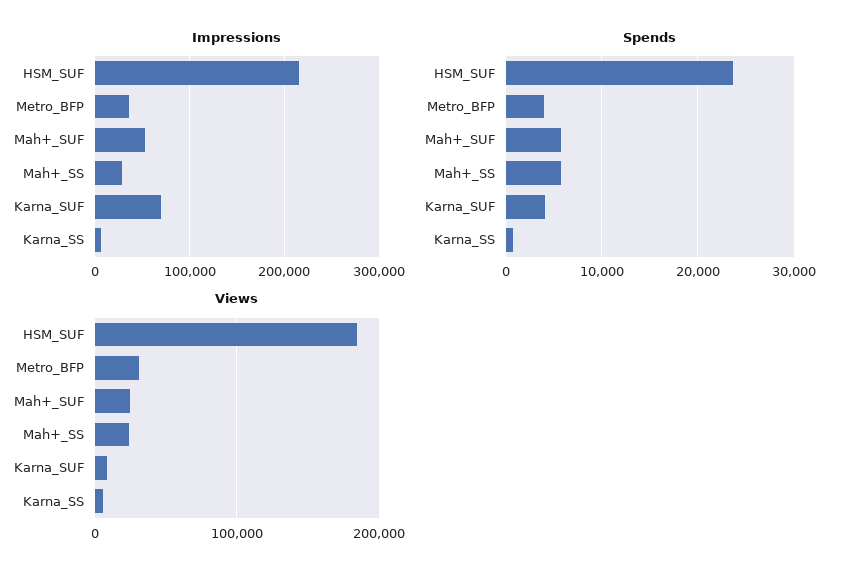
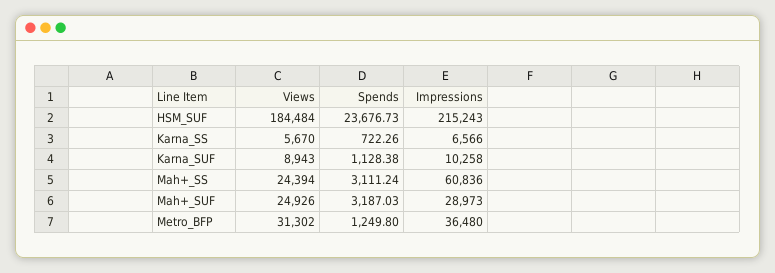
  {
    "Impressions": {
      "HSM_SUF": 215243,
      "Metro_BFP": 36480,
-     "Mah+_SUF": 50000,
+     "Mah+_SUF": 28973,
-     "Mah+_SS": 30000,
+     "Mah+_SS": 60836,
-     "Karna_SUF": 70000,
+     "Karna_SUF": 10258,
      "Karna_SS": 6566
    },
    "Spends": {
      "HSM_SUF": 23676.73,
-     "Metro_BFP": 4000,
+     "Metro_BFP": 1249.8,
-     "Mah+_SUF": 6000,
+     "Mah+_SUF": 3187.03,
-     "Mah+_SS": 6000,
+     "Mah+_SS": 3111.24,
-     "Karna_SUF": 4000,
+     "Karna_SUF": 1128.38,
      "Karna_SS": 722.26
    },
    "Views": {
      "HSM_SUF": 184484,
      "Metro_BFP": 31302,
      "Mah+_SUF": 24926,
      "Mah+_SS": 24394,
      "Karna_SUF": 8943,
      "Karna_SS": 5670
    }
  }

